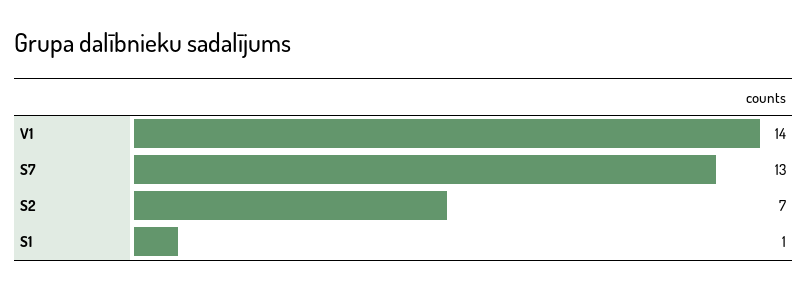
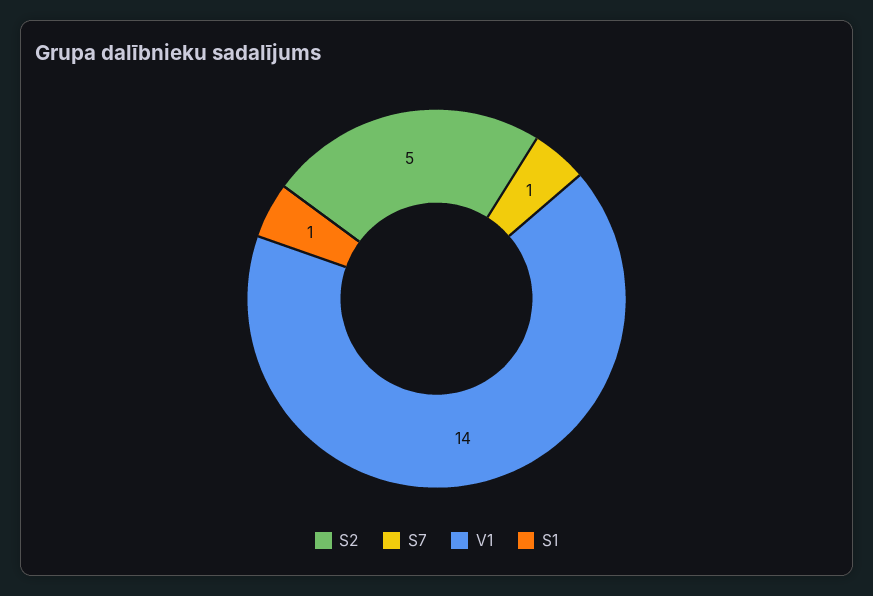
  {
    "V1": 14,
-   "S7": 13,
+   "S7": 1,
-   "S2": 7,
+   "S2": 5,
    "S1": 1
  }

